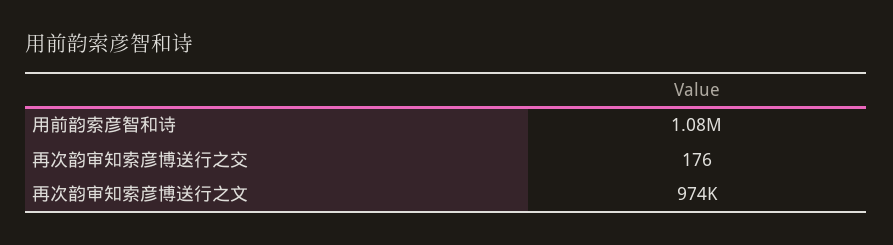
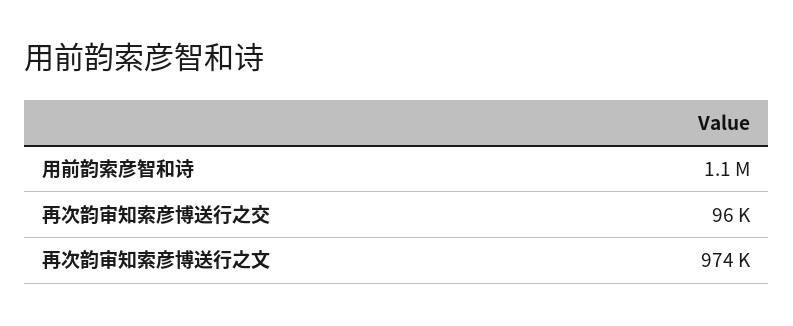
  {
    "用前韵索彦智和诗": 1080000,
-   "再次韵审知索彦博送行之交": 176,
+   "再次韵审知索彦博送行之交": 96000,
    "再次韵审知索彦博送行之文": 974000
  }

